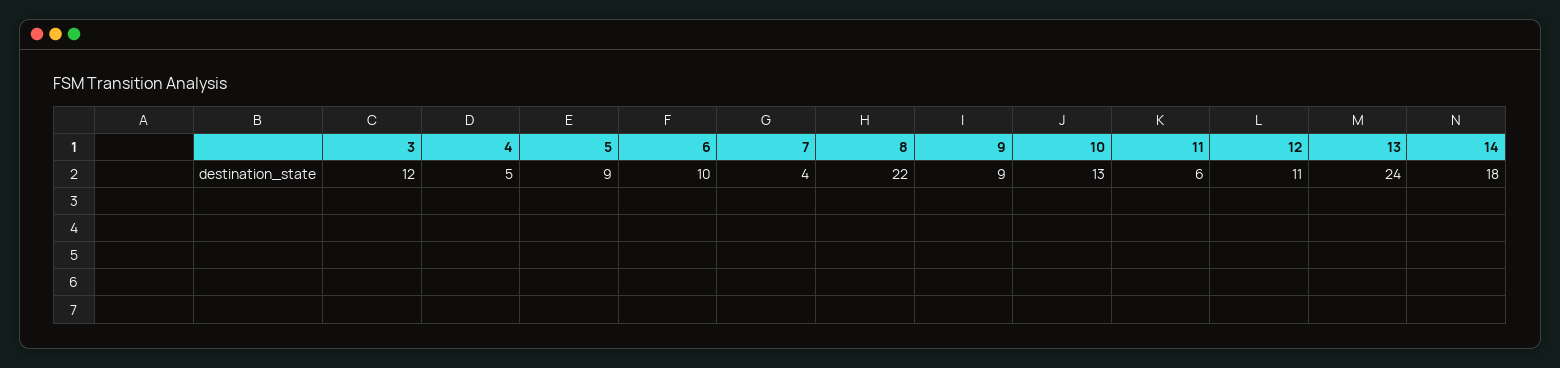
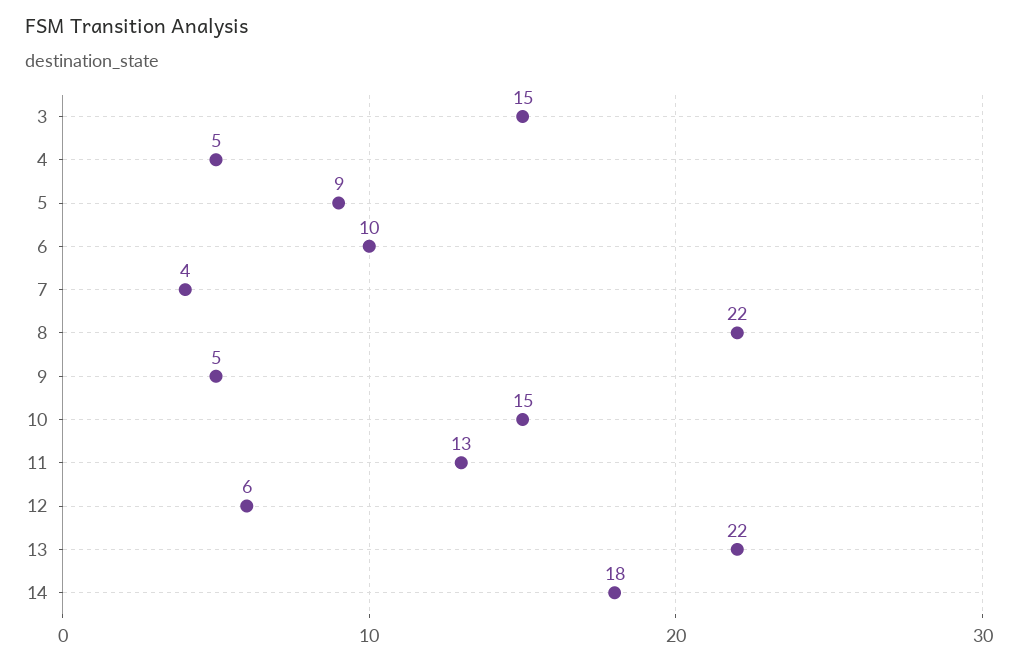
  {
-   "3": 12,
+   "3": 15,
    "4": 5,
    "5": 9,
    "6": 10,
    "7": 4,
    "8": 22,
-   "9": 9,
+   "9": 5,
-   "10": 13,
+   "10": 15,
-   "11": 6,
+   "11": 13,
-   "12": 11,
+   "12": 6,
-   "13": 24,
+   "13": 22,
    "14": 18
  }

